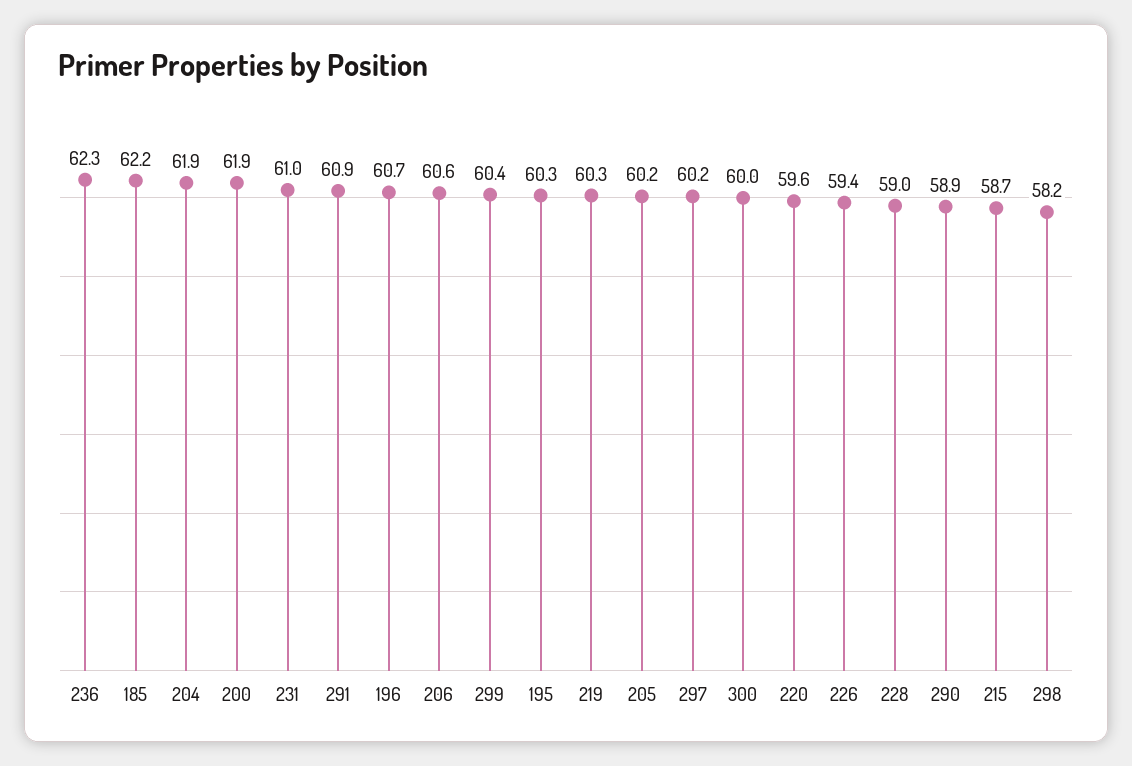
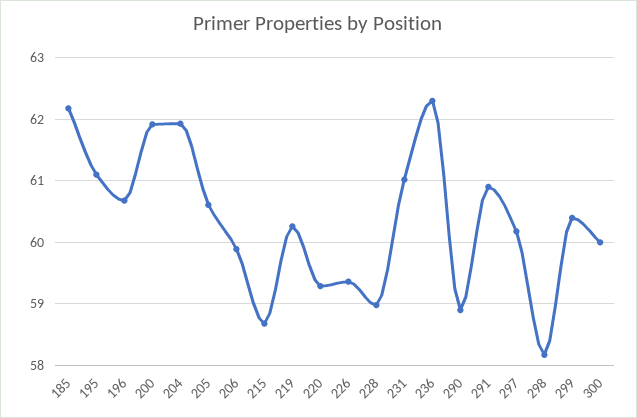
  {
    "236": 62.3,
    "185": 62.2,
    "204": 61.9,
    "200": 61.9,
    "231": 61,
    "291": 60.9,
    "196": 60.7,
-   "206": 60.6,
+   "206": 59.9,
    "299": 60.4,
-   "195": 60.3,
+   "195": 61.1,
    "219": 60.3,
-   "205": 60.2,
+   "205": 60.6,
    "297": 60.2,
    "300": 60,
-   "220": 59.6,
+   "220": 59.3,
    "226": 59.4,
    "228": 59,
    "290": 58.9,
    "215": 58.7,
    "298": 58.2
  }

